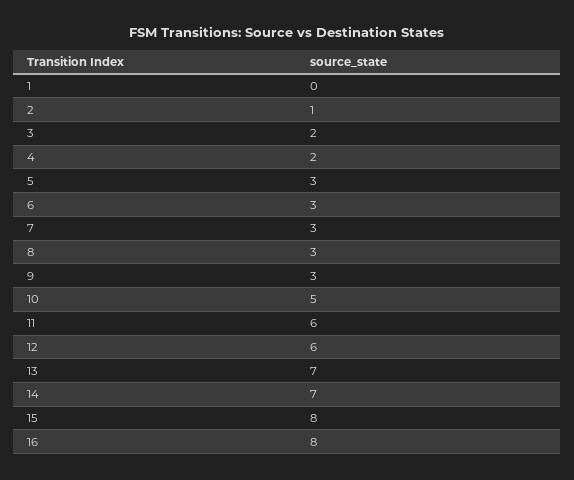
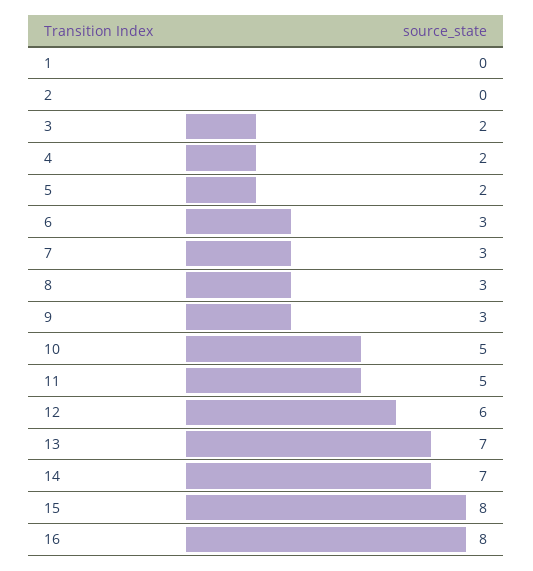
  {
    "1": 0,
-   "2": 1,
+   "2": 0,
    "3": 2,
    "4": 2,
-   "5": 3,
+   "5": 2,
    "6": 3,
    "7": 3,
    "8": 3,
    "9": 3,
    "10": 5,
-   "11": 6,
+   "11": 5,
    "12": 6,
    "13": 7,
    "14": 7,
    "15": 8,
    "16": 8
  }

